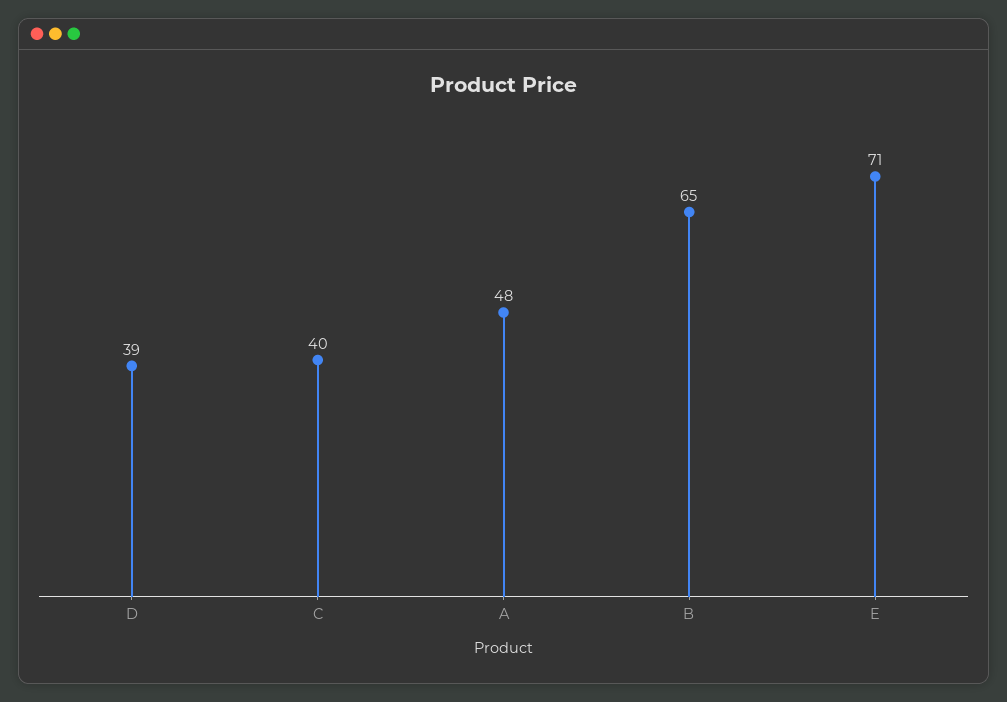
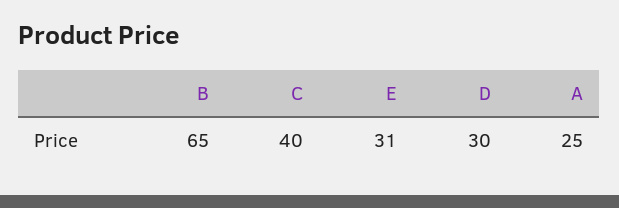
  {
-   "D": 39,
+   "D": 30,
    "C": 40,
-   "A": 48,
+   "A": 25,
    "B": 65,
-   "E": 71
+   "E": 31
  }

